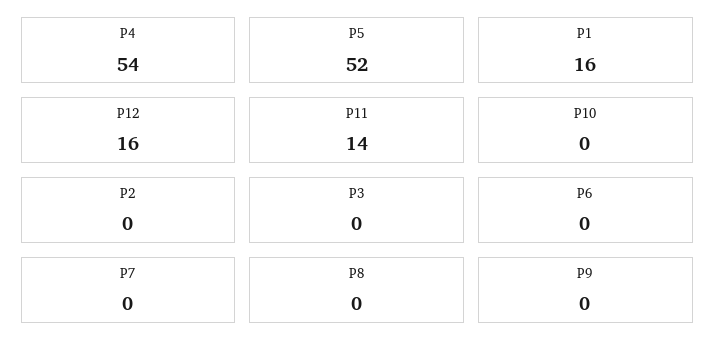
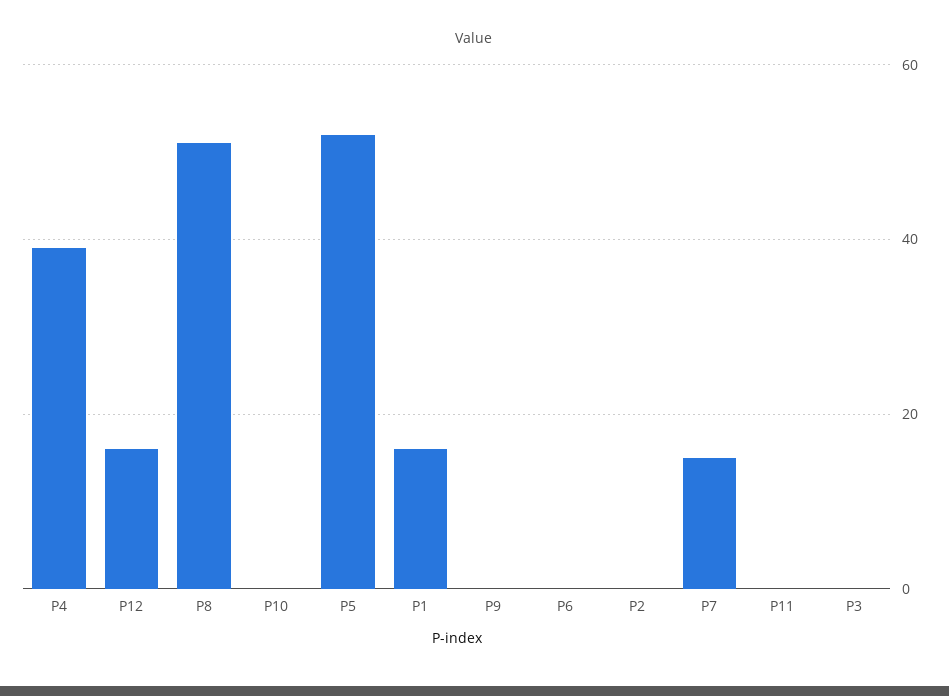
  {
-   "P4": 54,
+   "P4": 40,
    "P5": 52,
    "P1": 16,
    "P12": 16,
-   "P11": 14,
+   "P11": 0,
    "P10": 0,
    "P2": 0,
    "P3": 0,
    "P6": 0,
-   "P7": 0,
+   "P7": 15,
-   "P8": 0,
+   "P8": 50,
    "P9": 0
  }

